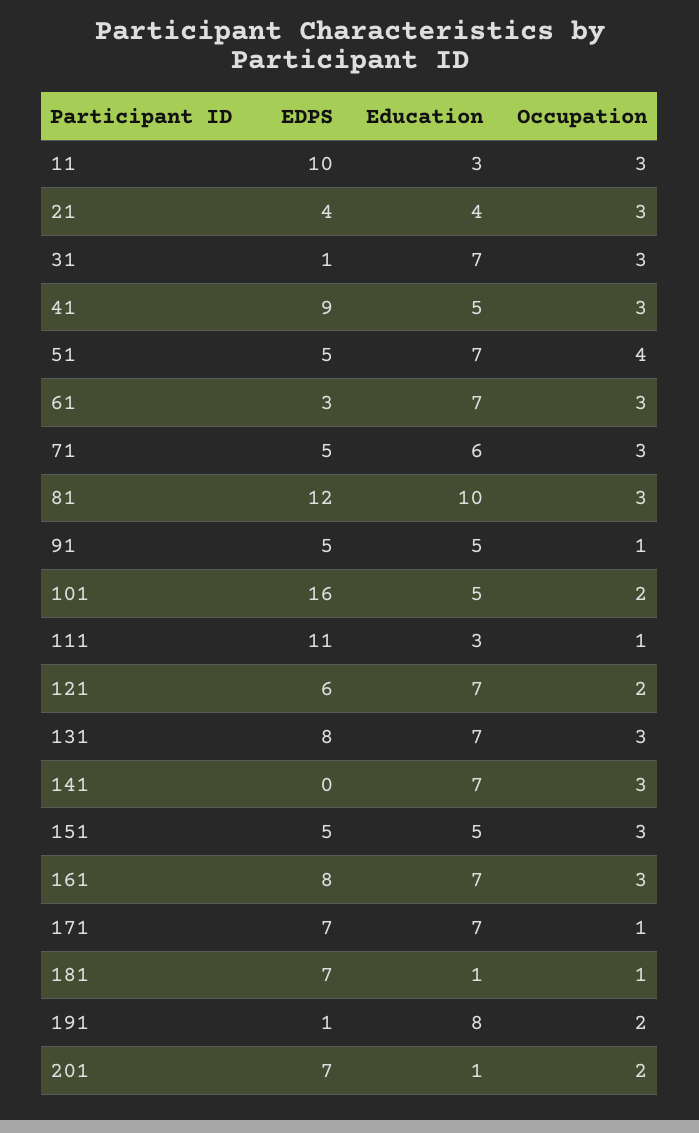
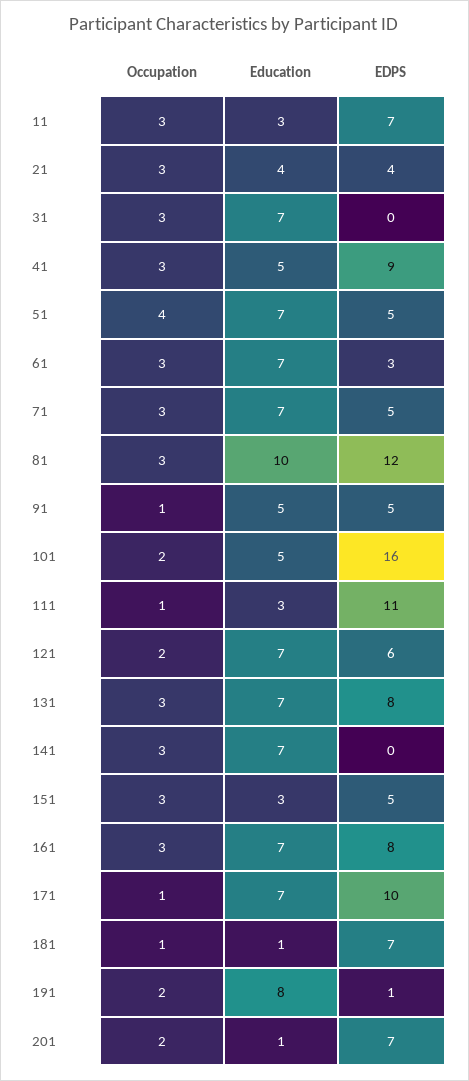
  {
    "EDPS": {
-     "11": 10,
+     "11": 7,
      "21": 4,
-     "31": 1,
+     "31": 0,
      "41": 9,
      "51": 5,
      "61": 3,
      "71": 5,
      "81": 12,
      "91": 5,
      "101": 16,
      "111": 11,
      "121": 6,
      "131": 8,
      "141": 0,
      "151": 5,
      "161": 8,
-     "171": 7,
+     "171": 10,
      "181": 7,
      "191": 1,
      "201": 7
    },
    "Education": {
      "11": 3,
      "21": 4,
      "31": 7,
      "41": 5,
      "51": 7,
      "61": 7,
-     "71": 6,
+     "71": 7,
      "81": 10,
      "91": 5,
      "101": 5,
      "111": 3,
      "121": 7,
      "131": 7,
      "141": 7,
-     "151": 5,
+     "151": 3,
      "161": 7,
      "171": 7,
      "181": 1,
      "191": 8,
      "201": 1
    },
    "Occupation": {
      "11": 3,
      "21": 3,
      "31": 3,
      "41": 3,
      "51": 4,
      "61": 3,
      "71": 3,
      "81": 3,
      "91": 1,
      "101": 2,
      "111": 1,
      "121": 2,
      "131": 3,
      "141": 3,
      "151": 3,
      "161": 3,
      "171": 1,
      "181": 1,
      "191": 2,
      "201": 2
    }
  }

